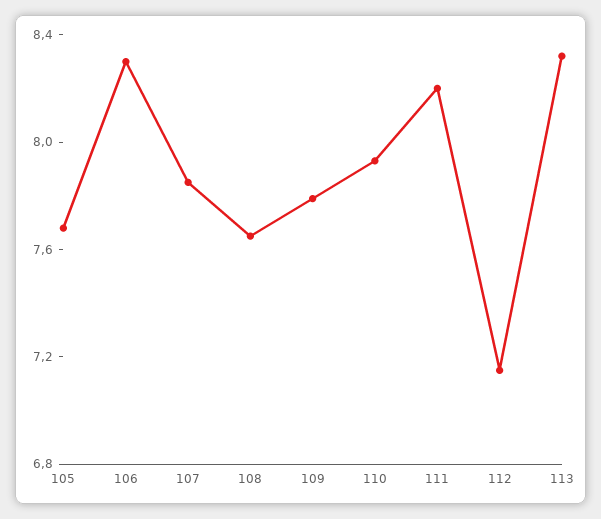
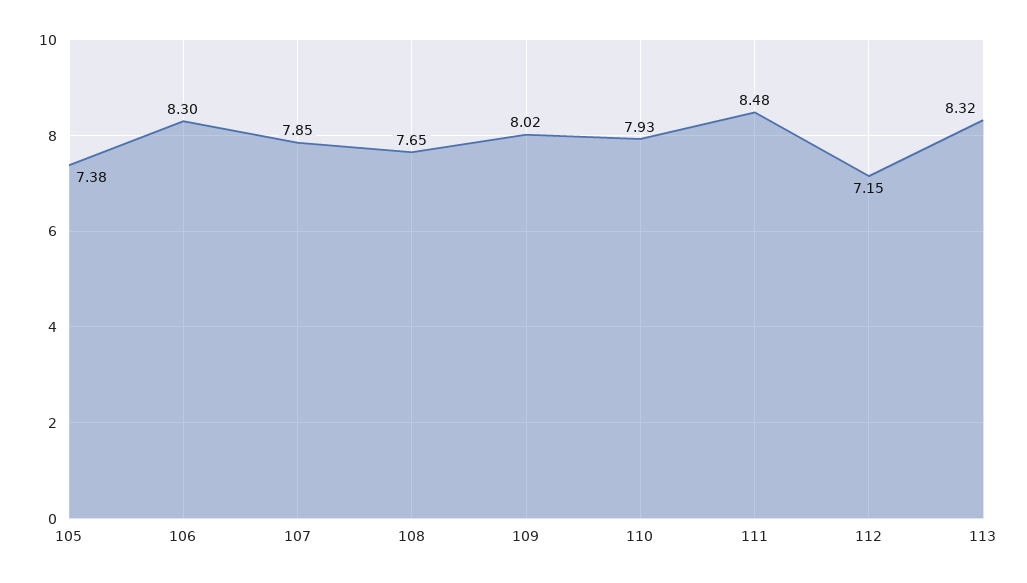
  {
-   "105": 7.7,
+   "105": 7.38,
    "106": 8.3,
    "107": 7.85,
    "108": 7.65,
-   "109": 7.8,
+   "109": 8.02,
    "110": 7.93,
-   "111": 8.2,
+   "111": 8.48,
    "112": 7.15,
    "113": 8.32
  }

